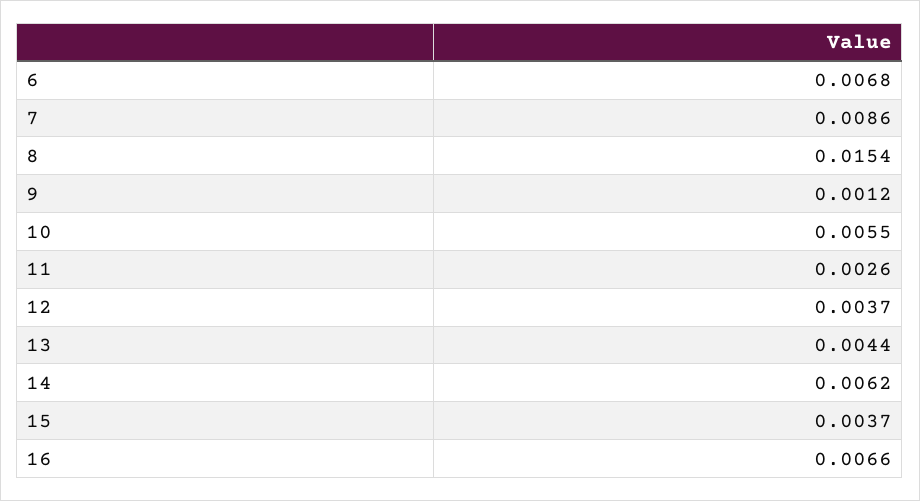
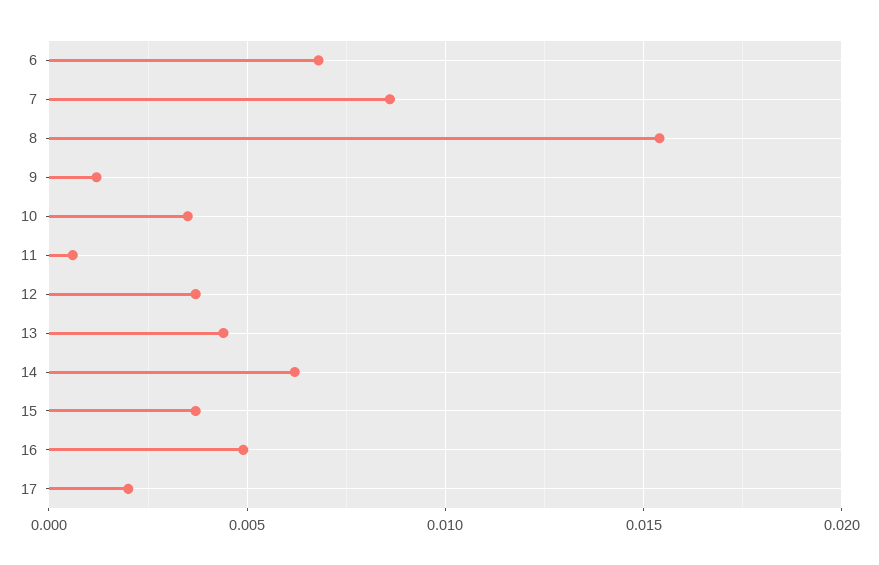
  {
    "6": 0.0068,
    "7": 0.0086,
    "8": 0.0154,
    "9": 0.0012,
-   "10": 0.0055,
+   "10": 0.0035,
-   "11": 0.0026,
+   "11": 0.0005,
    "12": 0.0037,
    "13": 0.0044,
    "14": 0.0062,
    "15": 0.0037,
-   "16": 0.0066
+   "16": 0.005,
+   "17": 0.002
  }

